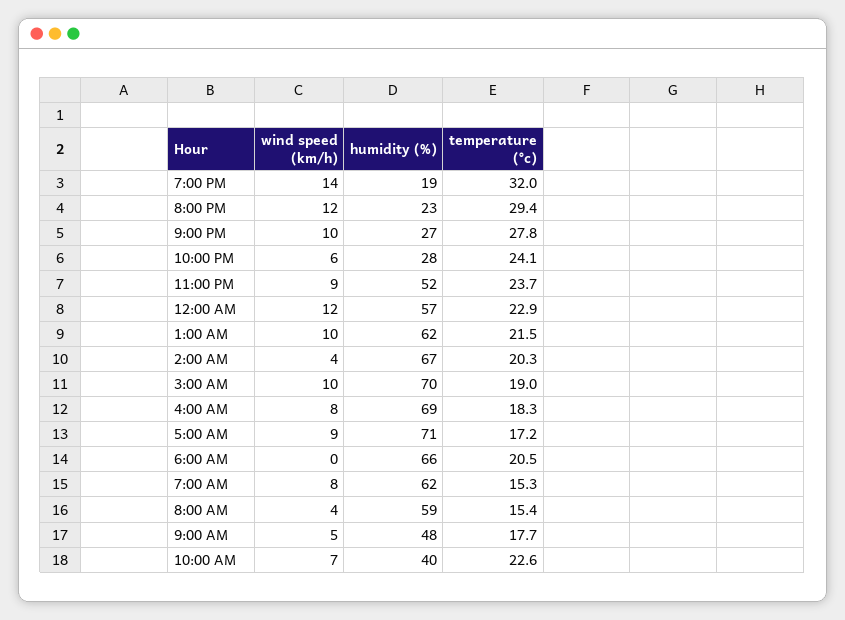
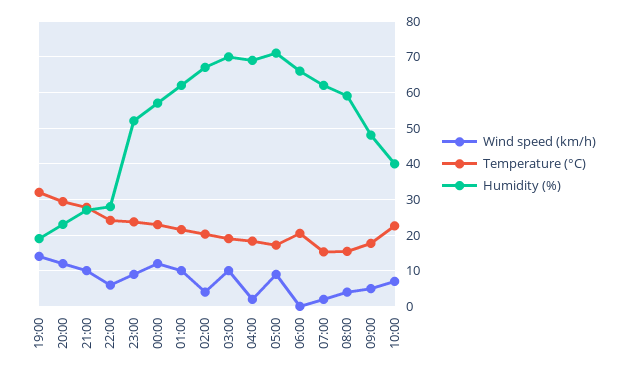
  {
    "wind speed (km/h)": {
      "7:00 PM": 14,
      "8:00 PM": 12,
      "9:00 PM": 10,
      "10:00 PM": 6,
      "11:00 PM": 9,
      "12:00 AM": 12,
      "1:00 AM": 10,
      "2:00 AM": 4,
      "3:00 AM": 10,
-     "4:00 AM": 8,
+     "4:00 AM": 2,
      "5:00 AM": 9,
      "6:00 AM": 0,
-     "7:00 AM": 8,
+     "7:00 AM": 2,
      "8:00 AM": 4,
      "9:00 AM": 5,
      "10:00 AM": 7
    },
    "humidity (%)": {
      "7:00 PM": 19,
      "8:00 PM": 23,
      "9:00 PM": 27,
      "10:00 PM": 28,
      "11:00 PM": 52,
      "12:00 AM": 57,
      "1:00 AM": 62,
      "2:00 AM": 67,
      "3:00 AM": 70,
      "4:00 AM": 69,
      "5:00 AM": 71,
      "6:00 AM": 66,
      "7:00 AM": 62,
      "8:00 AM": 59,
      "9:00 AM": 48,
      "10:00 AM": 40
    },
    "temperature (°c)": {
      "7:00 PM": 32,
      "8:00 PM": 29.4,
      "9:00 PM": 27.8,
      "10:00 PM": 24.1,
      "11:00 PM": 23.7,
      "12:00 AM": 22.9,
      "1:00 AM": 21.5,
      "2:00 AM": 20.3,
      "3:00 AM": 19,
      "4:00 AM": 18.3,
      "5:00 AM": 17.2,
      "6:00 AM": 20.5,
      "7:00 AM": 15.3,
      "8:00 AM": 15.4,
      "9:00 AM": 17.7,
      "10:00 AM": 22.6
    }
  }

